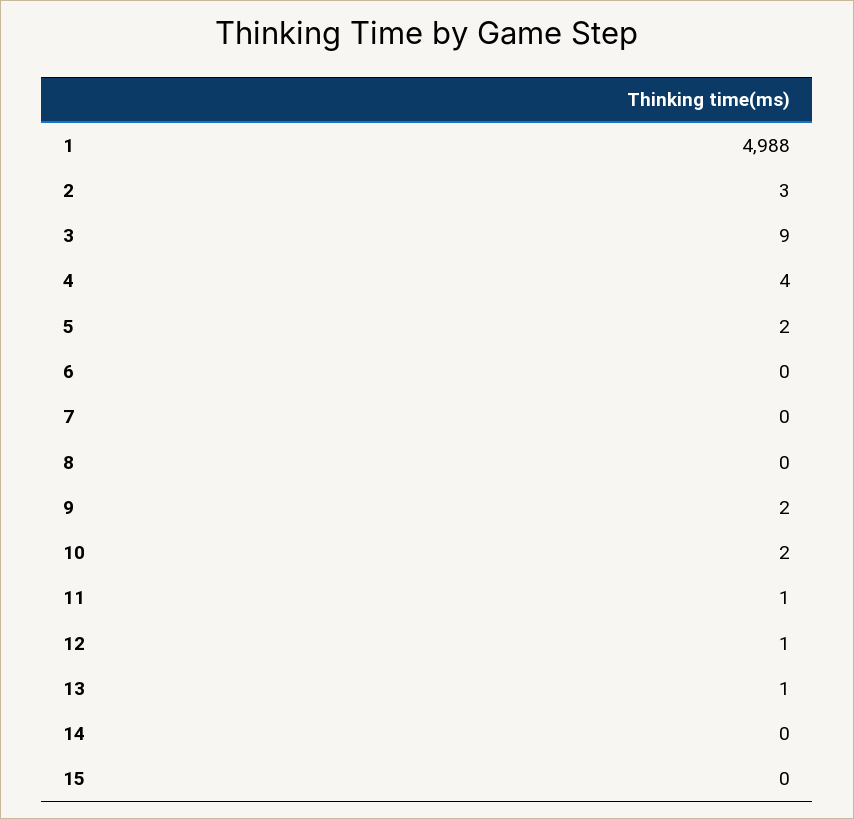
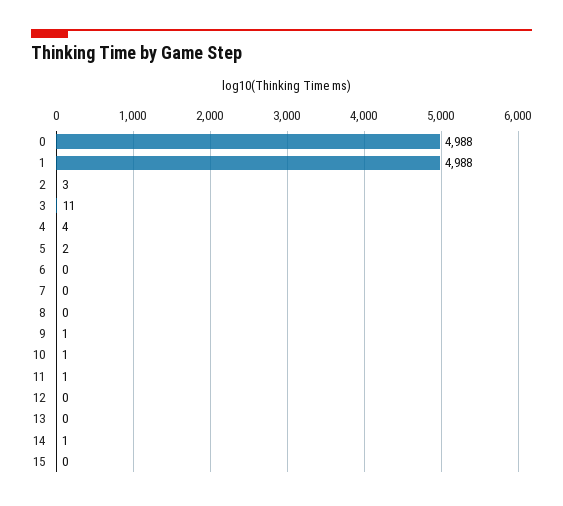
  {
    "1": 4988,
    "2": 3,
-   "3": 9,
+   "3": 11,
    "4": 4,
    "5": 2,
    "6": 0,
    "7": 0,
    "8": 0,
-   "9": 2,
+   "9": 1,
-   "10": 2,
+   "10": 1,
    "11": 1,
-   "12": 1,
+   "12": 0,
-   "13": 1,
+   "13": 0,
-   "14": 0,
+   "14": 1,
-   "15": 0
+   "15": 0,
+   "0": 4988
  }

